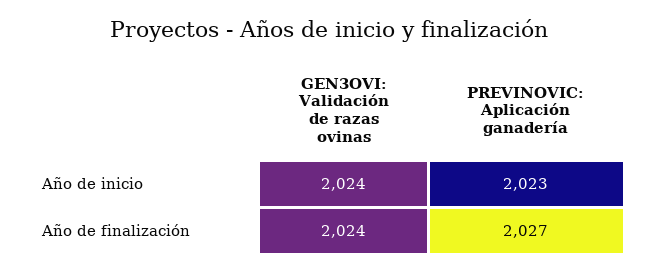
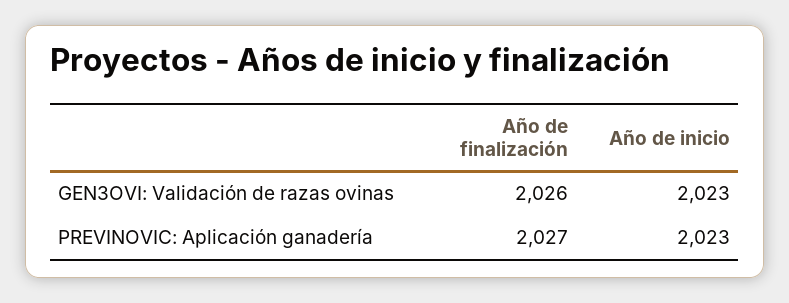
  {
    "GEN3OVI: Validación de razas ovinas": {
-     "Año de inicio": 2024,
+     "Año de inicio": 2023,
-     "Año de finalización": 2024
+     "Año de finalización": 2026
    },
    "PREVINOVIC: Aplicación ganadería": {
      "Año de inicio": 2023,
      "Año de finalización": 2027
    }
  }

